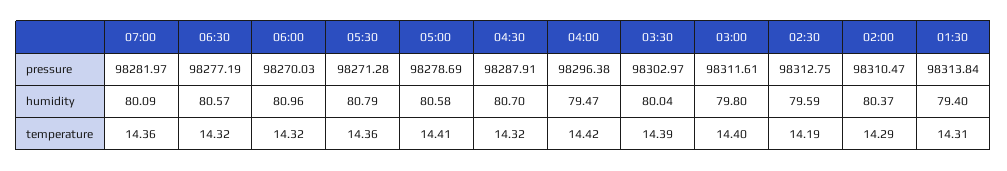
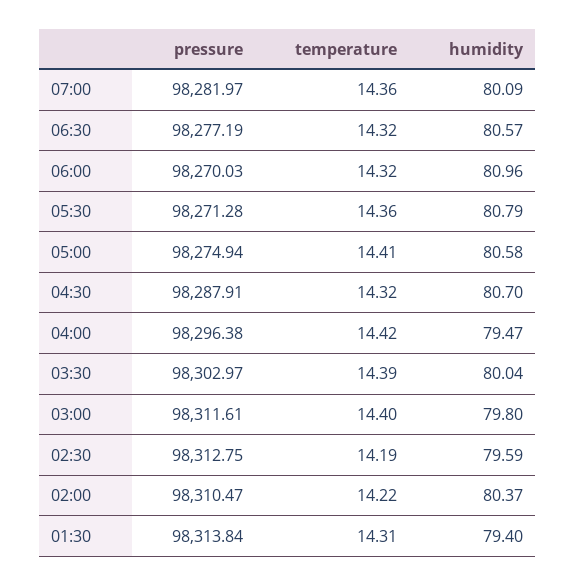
  {
    "07:00": {
      "pressure": 98281.97,
      "humidity": 80.09,
      "temperature": 14.36
    },
    "06:30": {
      "pressure": 98277.19,
      "humidity": 80.57,
      "temperature": 14.32
    },
    "06:00": {
      "pressure": 98270.03,
      "humidity": 80.96,
      "temperature": 14.32
    },
    "05:30": {
      "pressure": 98271.28,
      "humidity": 80.79,
      "temperature": 14.36
    },
    "05:00": {
-     "pressure": 98278.69,
+     "pressure": 98274.94,
      "humidity": 80.58,
      "temperature": 14.41
    },
    "04:30": {
      "pressure": 98287.91,
      "humidity": 80.7,
      "temperature": 14.32
    },
    "04:00": {
      "pressure": 98296.38,
      "humidity": 79.47,
      "temperature": 14.42
    },
    "03:30": {
      "pressure": 98302.97,
      "humidity": 80.04,
      "temperature": 14.39
    },
    "03:00": {
      "pressure": 98311.61,
      "humidity": 79.8,
      "temperature": 14.4
    },
    "02:30": {
      "pressure": 98312.75,
      "humidity": 79.59,
      "temperature": 14.19
    },
    "02:00": {
      "pressure": 98310.47,
      "humidity": 80.37,
-     "temperature": 14.29
+     "temperature": 14.22
    },
    "01:30": {
      "pressure": 98313.84,
      "humidity": 79.4,
      "temperature": 14.31
    }
  }

